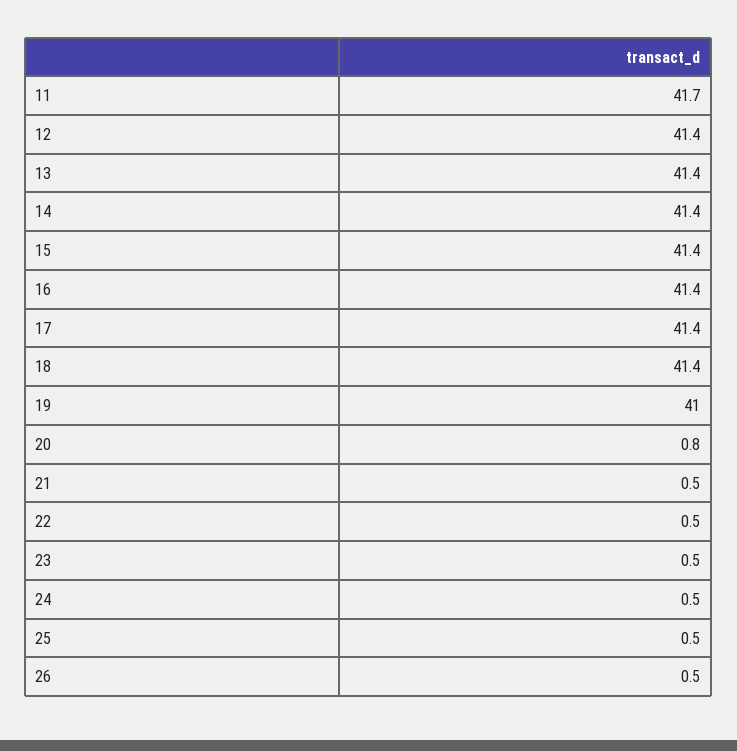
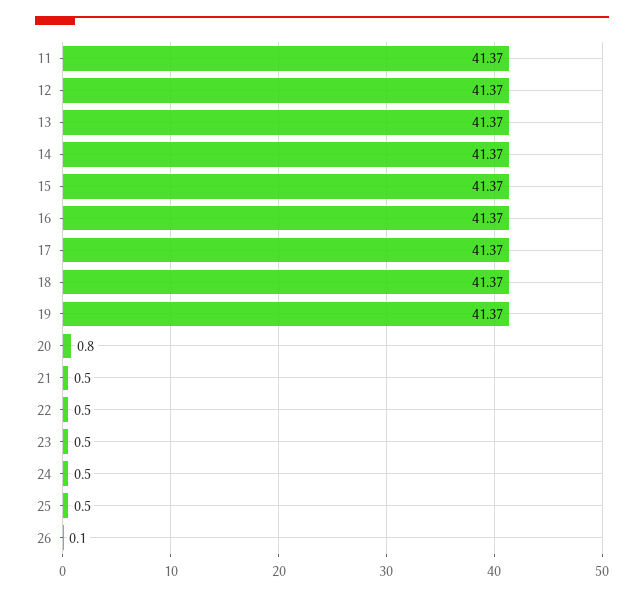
  {
-   "11": 41.7,
+   "11": 41.37,
    "12": 41.37,
    "13": 41.37,
    "14": 41.37,
    "15": 41.37,
    "16": 41.37,
    "17": 41.37,
    "18": 41.37,
-   "19": 41,
+   "19": 41.37,
    "20": 0.8,
    "21": 0.5,
    "22": 0.5,
    "23": 0.5,
    "24": 0.5,
    "25": 0.5,
-   "26": 0.5
+   "26": 0.1
  }

